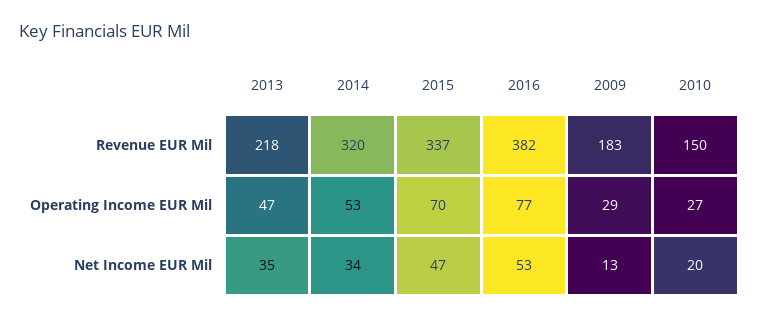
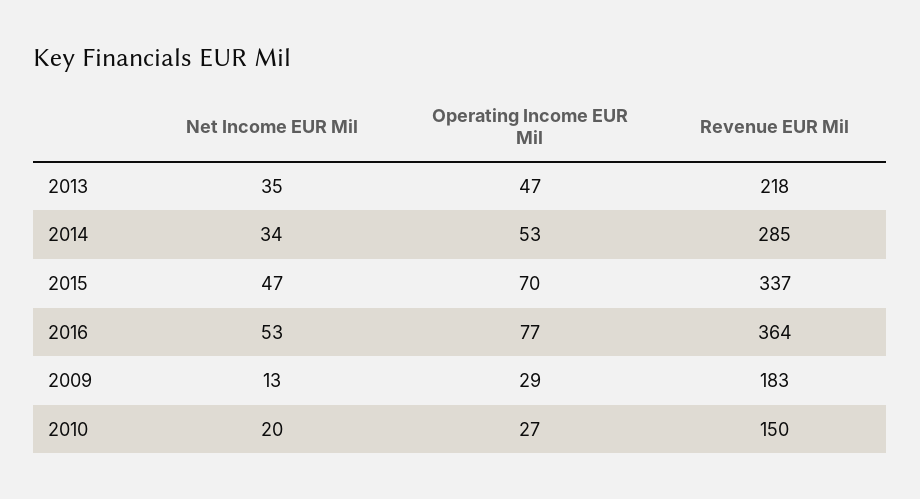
  {
    "2013": {
      "Revenue EUR Mil": 218,
      "Operating Income EUR Mil": 47,
      "Net Income EUR Mil": 35
    },
    "2014": {
-     "Revenue EUR Mil": 320,
+     "Revenue EUR Mil": 285,
      "Operating Income EUR Mil": 53,
      "Net Income EUR Mil": 34
    },
    "2015": {
      "Revenue EUR Mil": 337,
      "Operating Income EUR Mil": 70,
      "Net Income EUR Mil": 47
    },
    "2016": {
-     "Revenue EUR Mil": 382,
+     "Revenue EUR Mil": 364,
      "Operating Income EUR Mil": 77,
      "Net Income EUR Mil": 53
    },
    "2009": {
      "Revenue EUR Mil": 183,
      "Operating Income EUR Mil": 29,
      "Net Income EUR Mil": 13
    },
    "2010": {
      "Revenue EUR Mil": 150,
      "Operating Income EUR Mil": 27,
      "Net Income EUR Mil": 20
    }
  }

